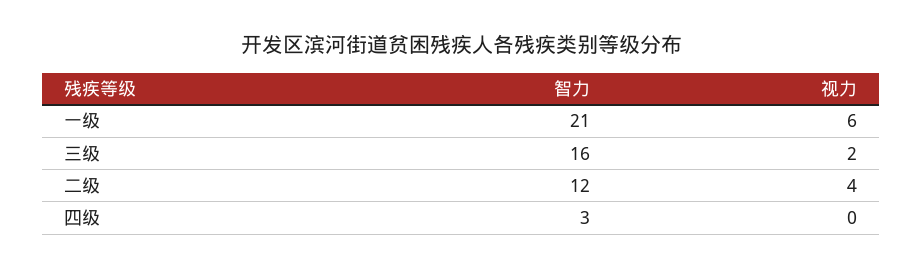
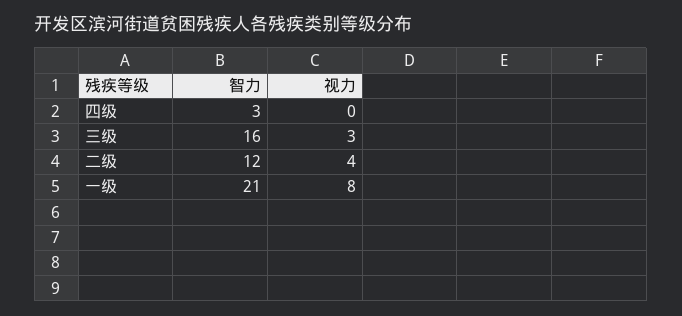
  {
    "智力": {
      "一级": 21,
      "三级": 16,
      "二级": 12,
      "四级": 3
    },
    "视力": {
-     "一级": 6,
+     "一级": 8,
-     "三级": 2,
+     "三级": 3,
      "二级": 4,
      "四级": 0
    }
  }

